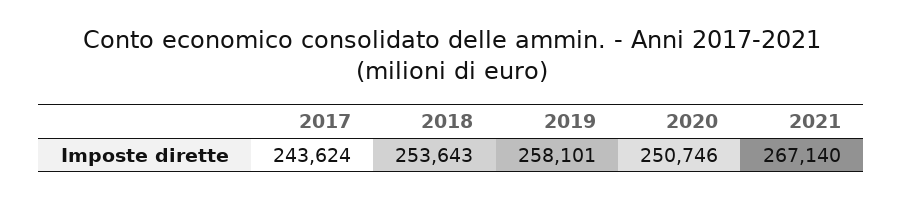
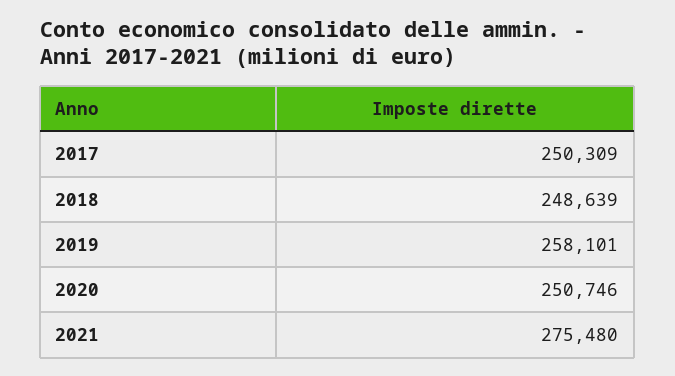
  {
-   "2017": 243624,
+   "2017": 250309,
-   "2018": 253643,
+   "2018": 248639,
    "2019": 258101,
    "2020": 250746,
-   "2021": 267140
+   "2021": 275480
  }

